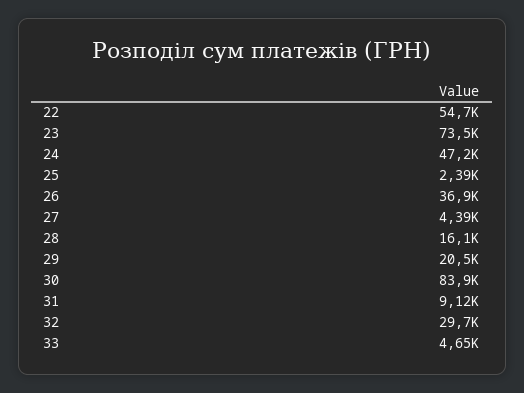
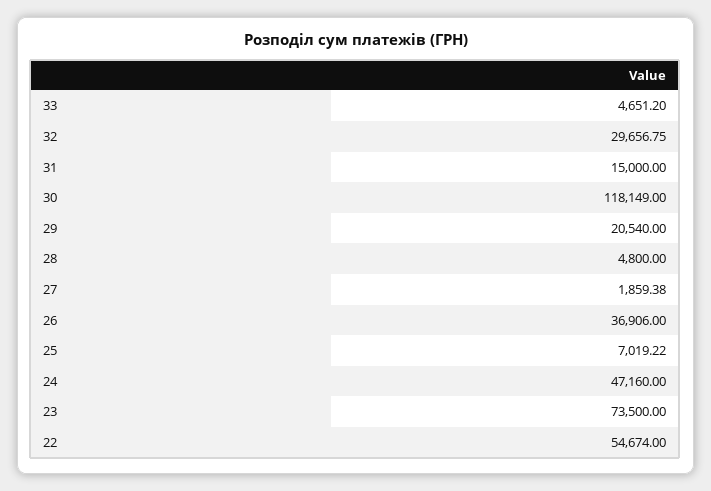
  {
    "22": 54674,
    "23": 73500,
    "24": 47160,
-   "25": 2390,
+   "25": 7019.22,
    "26": 36906,
-   "27": 4390,
+   "27": 1859.38,
-   "28": 16100,
+   "28": 4800,
    "29": 20540,
-   "30": 83900,
+   "30": 118149,
-   "31": 9120,
+   "31": 15000,
    "32": 29656.75,
    "33": 4651.2
  }

